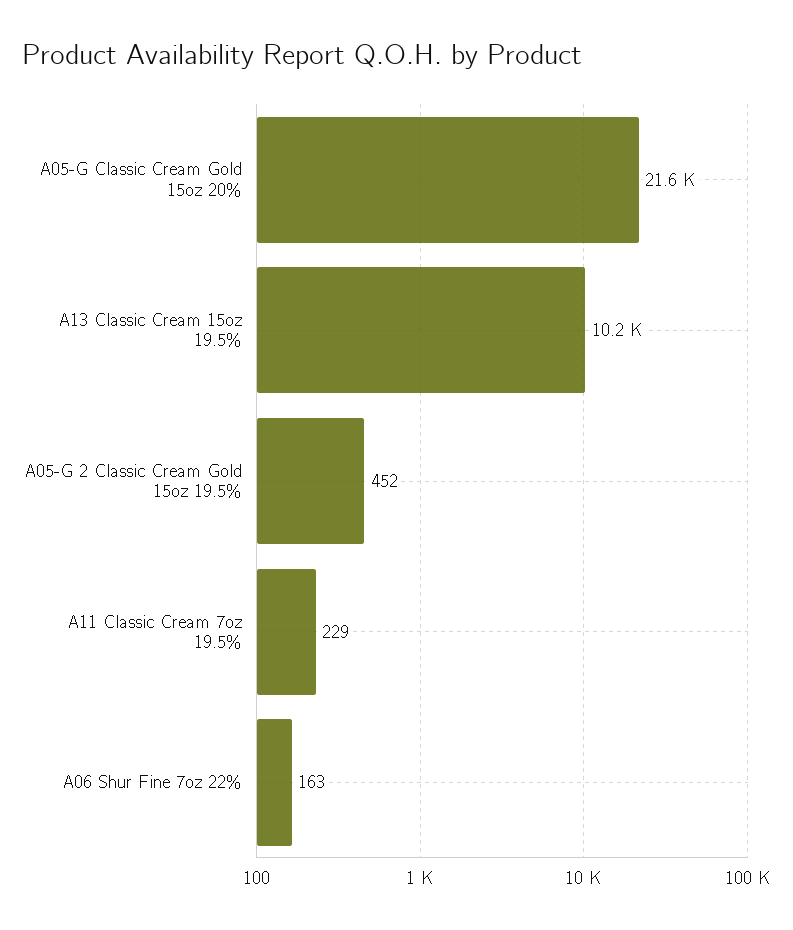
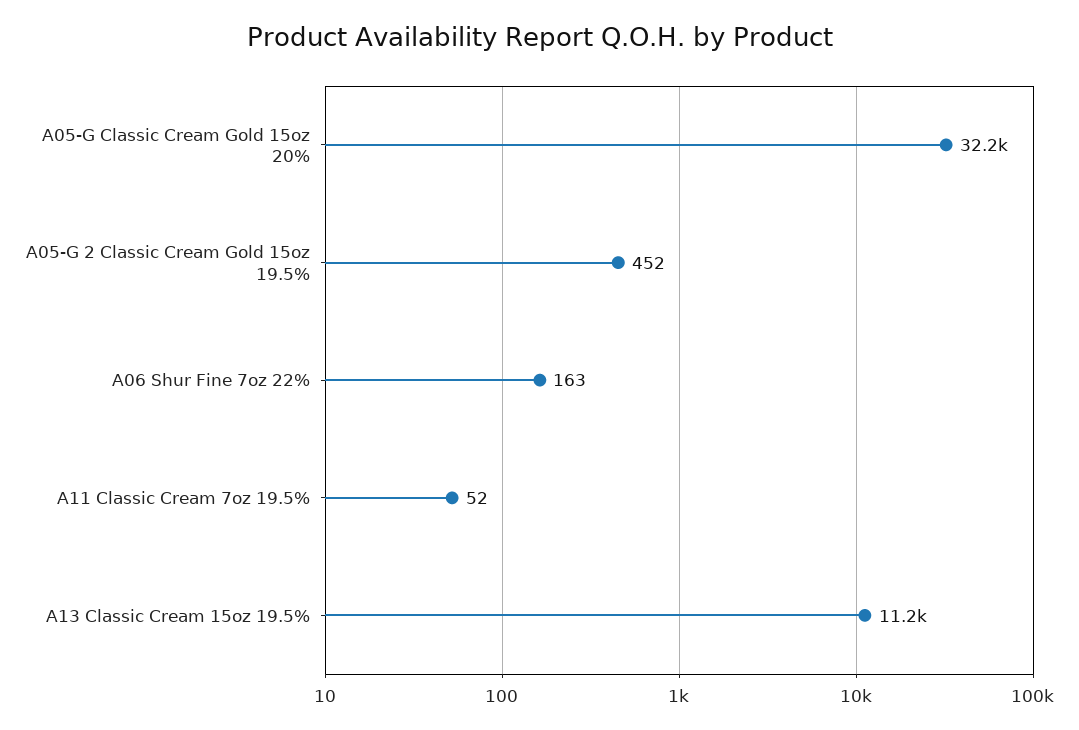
  {
-   "A05-G Classic Cream Gold 15oz 20%": 21600,
+   "A05-G Classic Cream Gold 15oz 20%": 32200,
-   "A13 Classic Cream 15oz 19.5%": 10200,
+   "A13 Classic Cream 15oz 19.5%": 11200,
    "A05-G 2 Classic Cream Gold 15oz 19.5%": 452,
-   "A11 Classic Cream 7oz 19.5%": 229,
+   "A11 Classic Cream 7oz 19.5%": 52,
    "A06 Shur Fine 7oz 22%": 163
  }

